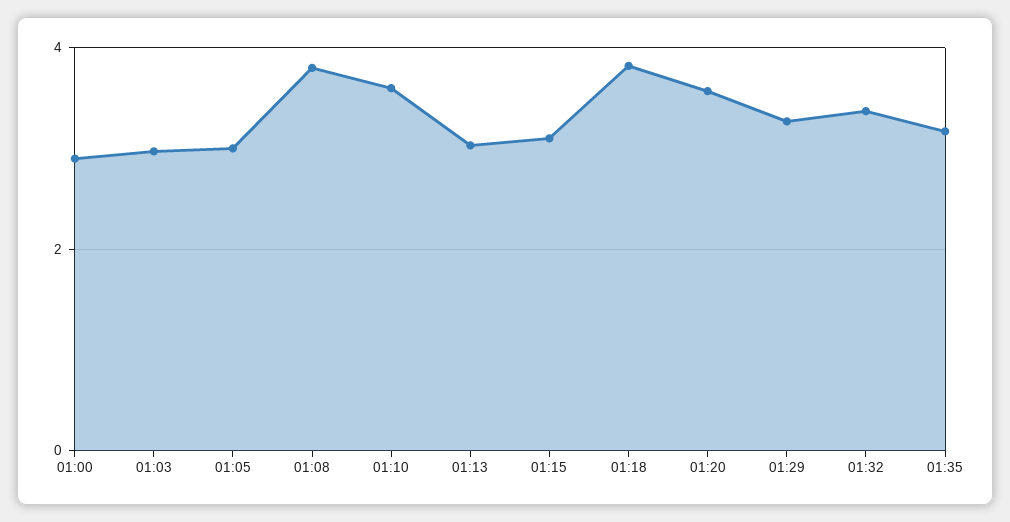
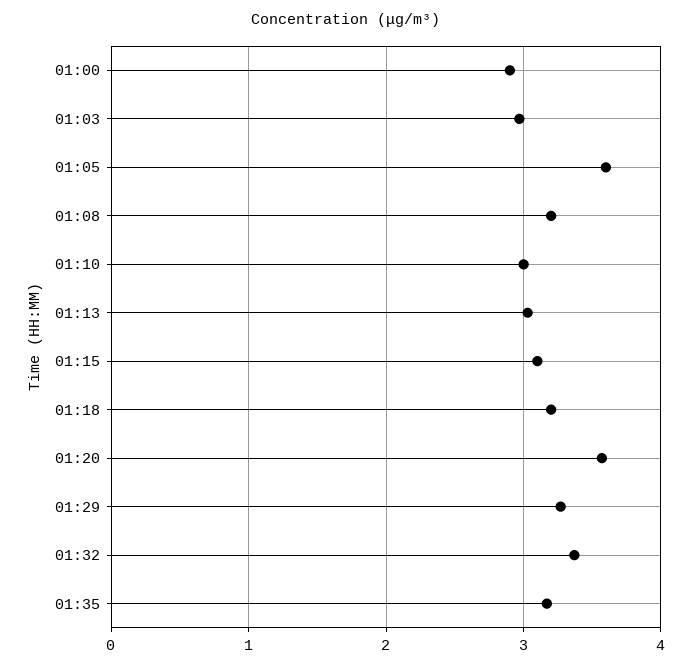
  {
    "01:00": 2.9,
    "01:03": 3,
-   "01:05": 3,
+   "01:05": 3.6,
-   "01:08": 3.8,
+   "01:08": 3.2,
-   "01:10": 3.6,
+   "01:10": 3,
    "01:13": 3,
    "01:15": 3.1,
-   "01:18": 3.8,
+   "01:18": 3.2,
    "01:20": 3.6,
    "01:29": 3.3,
    "01:32": 3.4,
    "01:35": 3.2
  }

